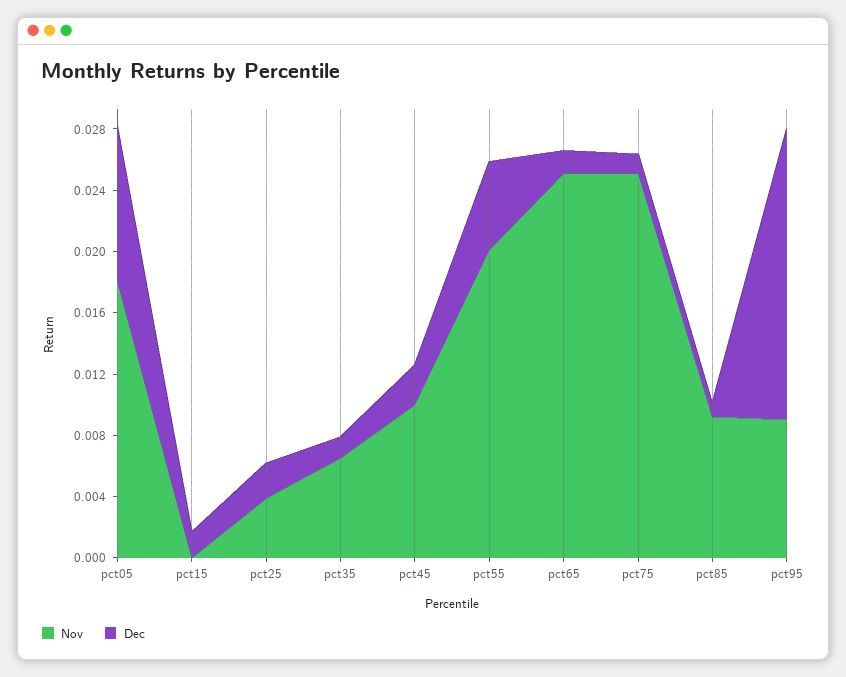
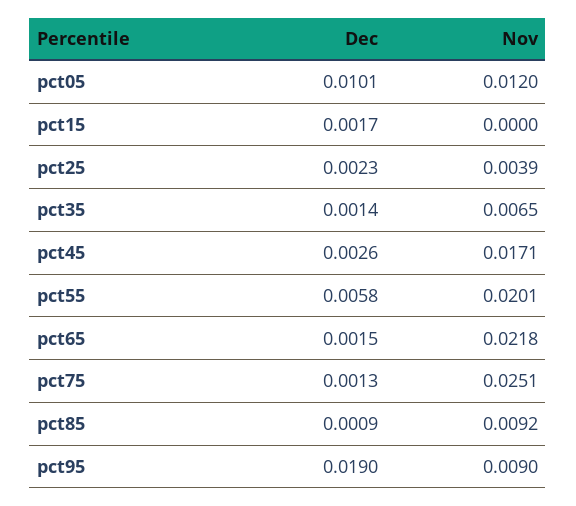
  {
    "Nov": {
-     "pct05": 0.018,
+     "pct05": 0.012,
      "pct15": 0,
      "pct25": 0.0039,
      "pct35": 0.0065,
-     "pct45": 0.01,
+     "pct45": 0.0171,
      "pct55": 0.0201,
-     "pct65": 0.025,
+     "pct65": 0.0218,
      "pct75": 0.0251,
      "pct85": 0.0092,
      "pct95": 0.009
    },
    "Dec": {
      "pct05": 0.0101,
      "pct15": 0.0017,
      "pct25": 0.0023,
      "pct35": 0.0014,
      "pct45": 0.0026,
      "pct55": 0.0058,
      "pct65": 0.0015,
      "pct75": 0.0013,
      "pct85": 0.0009,
      "pct95": 0.019
    }
  }

